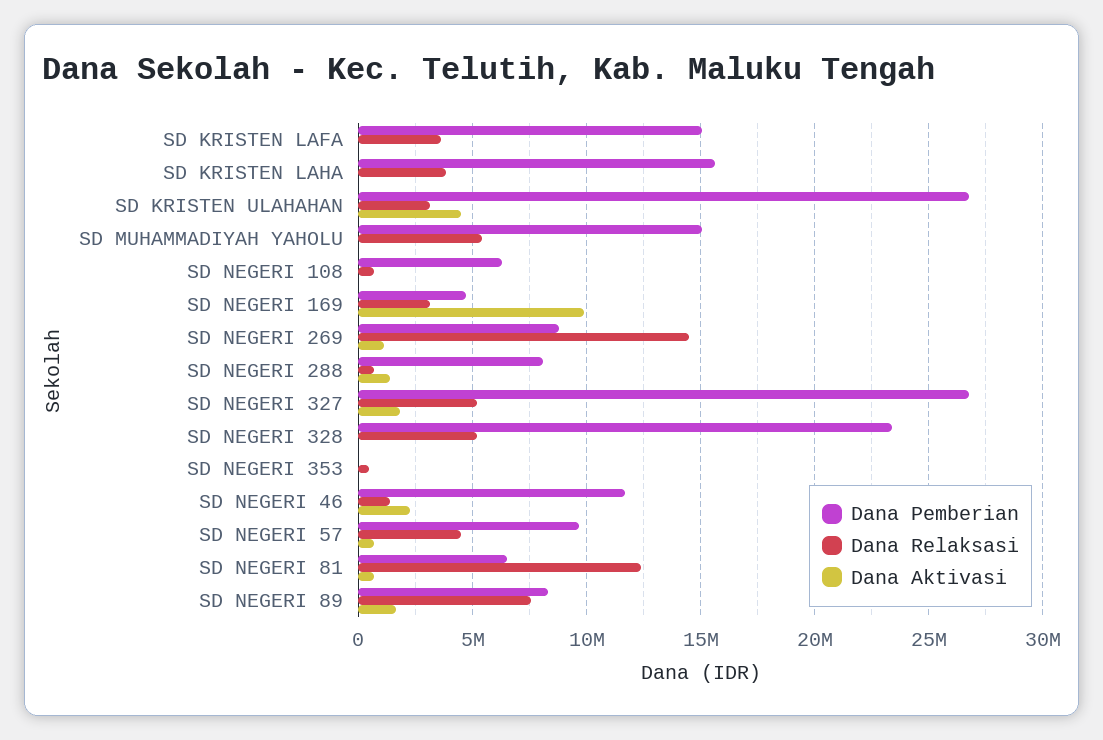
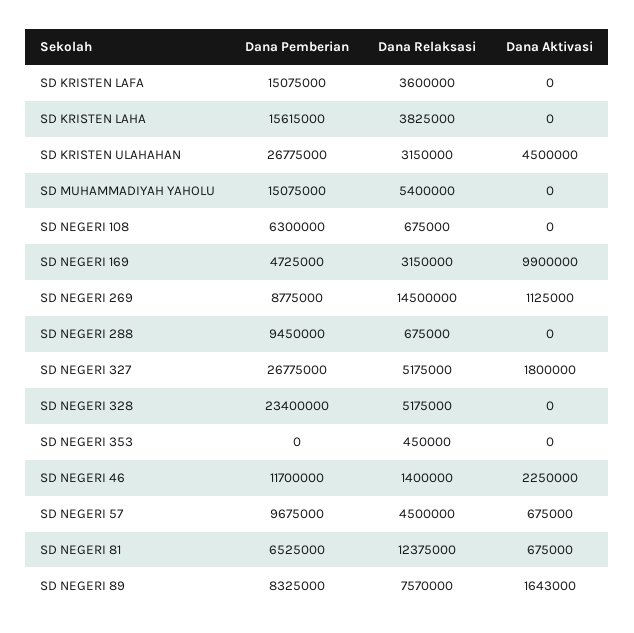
  {
    "Dana Pemberian": {
      "SD KRISTEN LAFA": 15075000,
      "SD KRISTEN LAHA": 15615000,
      "SD KRISTEN ULAHAHAN": 26775000,
      "SD MUHAMMADIYAH YAHOLU": 15075000,
      "SD NEGERI 108": 6300000,
      "SD NEGERI 169": 4725000,
      "SD NEGERI 269": 8775000,
-     "SD NEGERI 288": 8000000,
+     "SD NEGERI 288": 9450000,
      "SD NEGERI 327": 26775000,
      "SD NEGERI 328": 23400000,
      "SD NEGERI 353": 0,
      "SD NEGERI 46": 11700000,
      "SD NEGERI 57": 9675000,
      "SD NEGERI 81": 6525000,
      "SD NEGERI 89": 8325000
    },
    "Dana Relaksasi": {
      "SD KRISTEN LAFA": 3600000,
      "SD KRISTEN LAHA": 3825000,
      "SD KRISTEN ULAHAHAN": 3150000,
      "SD MUHAMMADIYAH YAHOLU": 5400000,
      "SD NEGERI 108": 675000,
      "SD NEGERI 169": 3150000,
      "SD NEGERI 269": 14500000,
      "SD NEGERI 288": 675000,
      "SD NEGERI 327": 5175000,
      "SD NEGERI 328": 5175000,
      "SD NEGERI 353": 450000,
      "SD NEGERI 46": 1400000,
      "SD NEGERI 57": 4500000,
      "SD NEGERI 81": 12375000,
      "SD NEGERI 89": 7570000
    },
    "Dana Aktivasi": {
      "SD KRISTEN LAFA": 0,
      "SD KRISTEN LAHA": 0,
      "SD KRISTEN ULAHAHAN": 4500000,
      "SD MUHAMMADIYAH YAHOLU": 0,
      "SD NEGERI 108": 0,
      "SD NEGERI 169": 9900000,
      "SD NEGERI 269": 1125000,
-     "SD NEGERI 288": 1500000,
+     "SD NEGERI 288": 0,
      "SD NEGERI 327": 1800000,
      "SD NEGERI 328": 0,
      "SD NEGERI 353": 0,
      "SD NEGERI 46": 2250000,
      "SD NEGERI 57": 675000,
      "SD NEGERI 81": 675000,
      "SD NEGERI 89": 1643000
    }
  }

